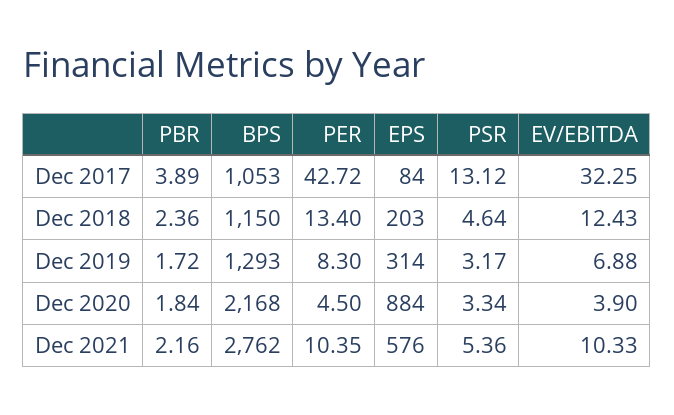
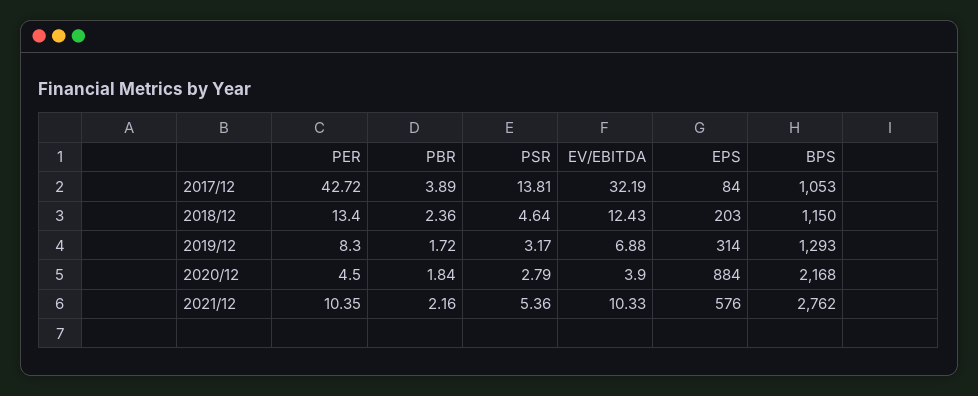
  {
    "PBR": {
      "Dec 2017": 3.89,
      "Dec 2018": 2.36,
      "Dec 2019": 1.72,
      "Dec 2020": 1.84,
      "Dec 2021": 2.16
    },
    "BPS": {
      "Dec 2017": 1053,
      "Dec 2018": 1150,
      "Dec 2019": 1293,
      "Dec 2020": 2168,
      "Dec 2021": 2762
    },
    "PER": {
      "Dec 2017": 42.72,
      "Dec 2018": 13.4,
      "Dec 2019": 8.3,
      "Dec 2020": 4.5,
      "Dec 2021": 10.35
    },
    "EPS": {
      "Dec 2017": 84,
      "Dec 2018": 203,
      "Dec 2019": 314,
      "Dec 2020": 884,
      "Dec 2021": 576
    },
    "PSR": {
-     "Dec 2017": 13.12,
+     "Dec 2017": 13.81,
      "Dec 2018": 4.64,
      "Dec 2019": 3.17,
-     "Dec 2020": 3.34,
+     "Dec 2020": 2.79,
      "Dec 2021": 5.36
    },
    "EV/EBITDA": {
-     "Dec 2017": 32.25,
+     "Dec 2017": 32.19,
      "Dec 2018": 12.43,
      "Dec 2019": 6.88,
      "Dec 2020": 3.9,
      "Dec 2021": 10.33
    }
  }

